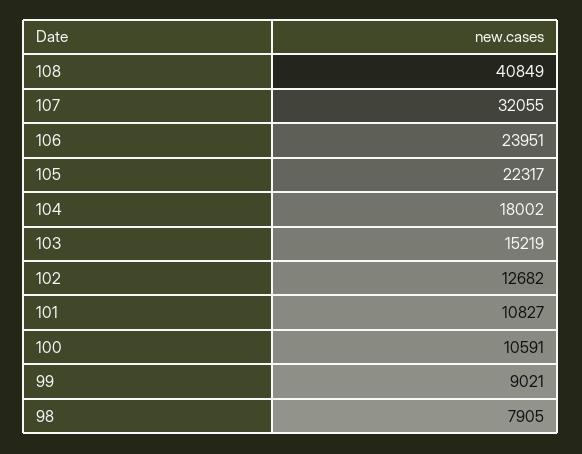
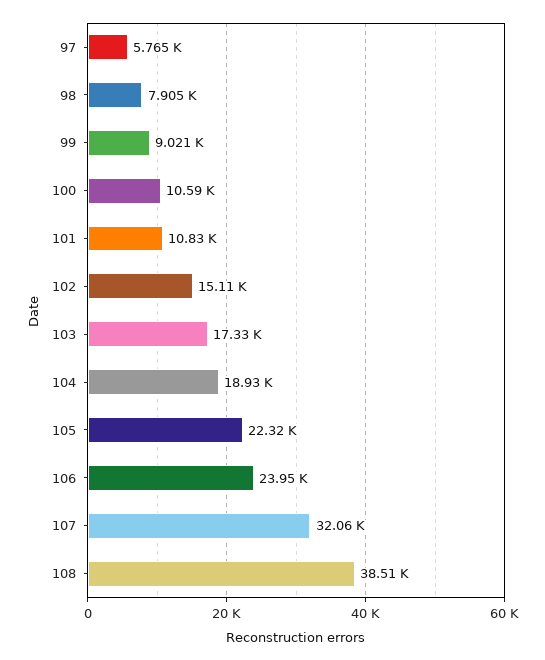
  {
-   "108": 40849,
+   "108": 38510,
    "107": 32055,
    "106": 23951,
    "105": 22317,
-   "104": 18002,
+   "104": 18930,
-   "103": 15219,
+   "103": 17330,
-   "102": 12682,
+   "102": 15110,
    "101": 10827,
    "100": 10591,
    "99": 9021,
-   "98": 7905
+   "98": 7905,
+   "97": 5765
  }

